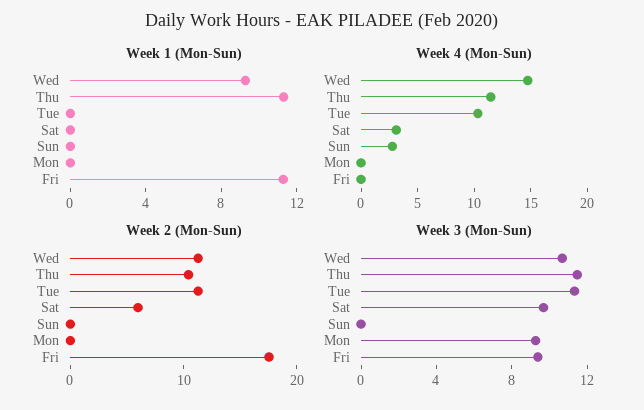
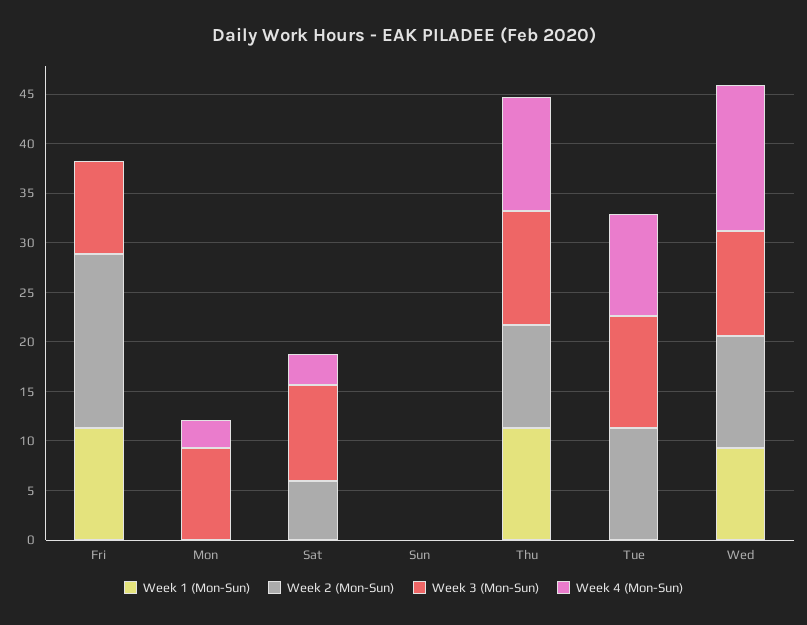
  {
    "Week 1 (Mon-Sun)": {
      "Wed": 9,
      "Thu": 11,
      "Tue": 0,
      "Sat": 0,
      "Sun": 0,
      "Mon": 0,
      "Fri": 11
    },
    "Week 4 (Mon-Sun)": {
      "Wed": 15,
      "Thu": 11,
      "Tue": 10,
      "Sat": 3,
-     "Sun": 3,
+     "Sun": 0,
-     "Mon": 0,
+     "Mon": 3,
      "Fri": 0
    },
    "Week 2 (Mon-Sun)": {
      "Wed": 11,
      "Thu": 10,
      "Tue": 11,
      "Sat": 6,
      "Sun": 0,
      "Mon": 0,
      "Fri": 18
    },
    "Week 3 (Mon-Sun)": {
      "Wed": 11,
      "Thu": 11,
      "Tue": 11,
      "Sat": 10,
      "Sun": 0,
      "Mon": 9,
      "Fri": 9
    }
  }

